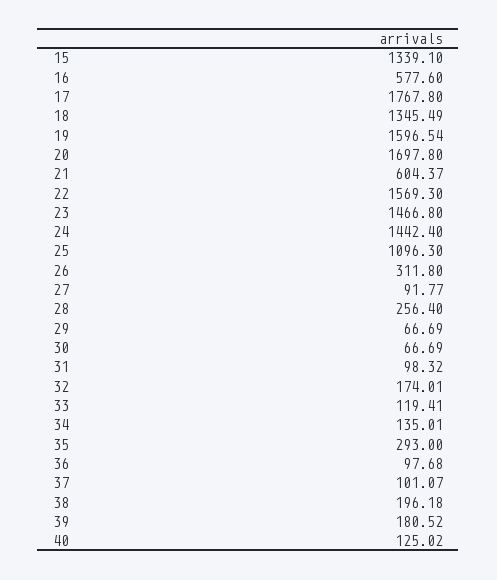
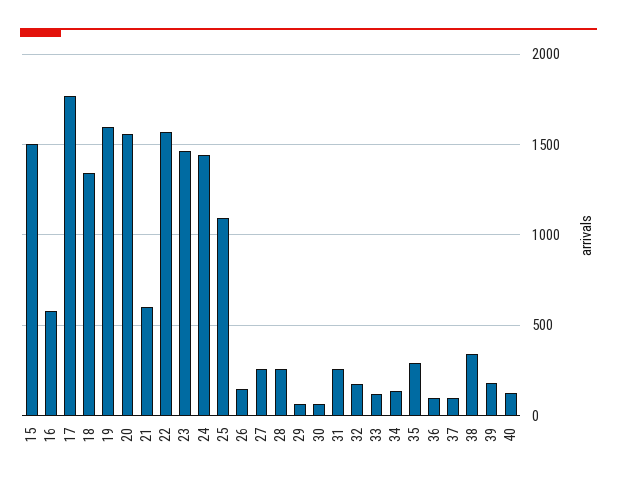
  {
-   "15": 1339.1,
+   "15": 1500,
    "16": 577.6,
    "17": 1767.8,
    "18": 1345.49,
    "19": 1596.54,
-   "20": 1697.8,
+   "20": 1550,
    "21": 604.37,
    "22": 1569.3,
    "23": 1466.8,
    "24": 1442.4,
    "25": 1096.3,
-   "26": 311.8,
+   "26": 150,
-   "27": 91.77,
+   "27": 250,
    "28": 256.4,
    "29": 66.69,
    "30": 66.69,
-   "31": 98.32,
+   "31": 250,
    "32": 174.01,
    "33": 119.41,
    "34": 135.01,
    "35": 293,
    "36": 97.68,
    "37": 101.07,
-   "38": 196.18,
+   "38": 350,
    "39": 180.52,
    "40": 125.02
  }

